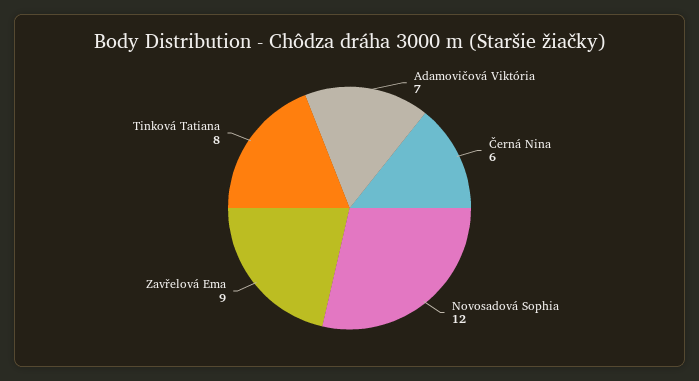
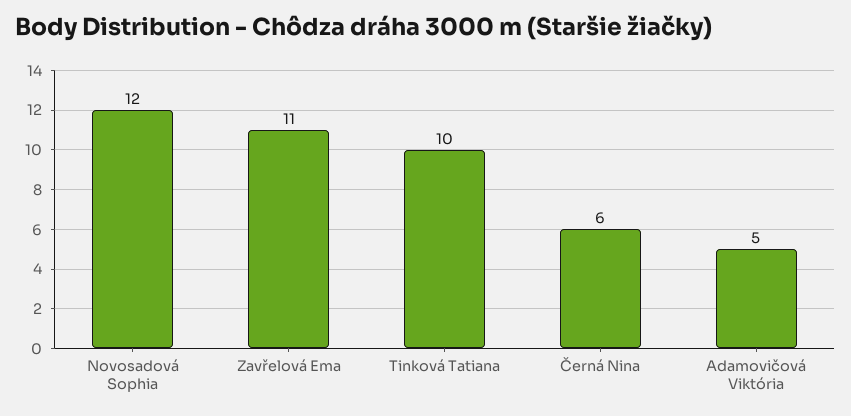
  {
-   "Adamovičová Viktória": 7,
+   "Adamovičová Viktória": 5,
    "Černá Nina": 6,
    "Novosadová Sophia": 12,
-   "Zavřelová Ema": 9,
+   "Zavřelová Ema": 11,
-   "Tinková Tatiana": 8
+   "Tinková Tatiana": 10
  }

